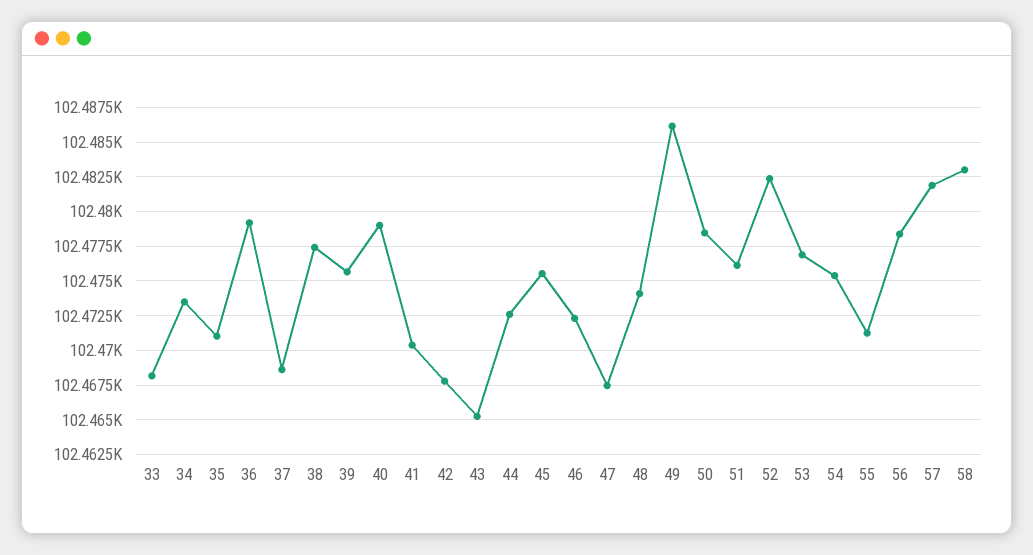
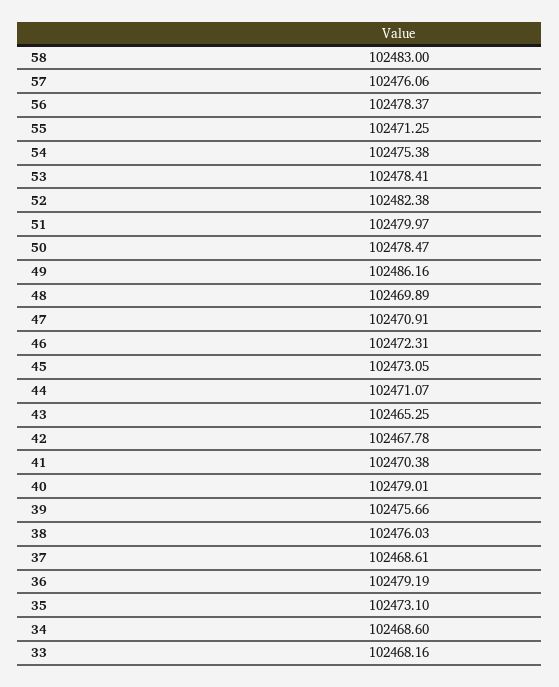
  {
    "33": 102468.16,
-   "34": 102473.5,
+   "34": 102468.6,
-   "35": 102471,
+   "35": 102473.1,
    "36": 102479.19,
    "37": 102468.61,
-   "38": 102477.5,
+   "38": 102476.03,
    "39": 102475.66,
    "40": 102479.01,
    "41": 102470.38,
    "42": 102467.78,
    "43": 102465.25,
-   "44": 102472.5,
+   "44": 102471.07,
-   "45": 102475.5,
+   "45": 102473.05,
    "46": 102472.31,
-   "47": 102467.5,
+   "47": 102470.91,
-   "48": 102474,
+   "48": 102469.89,
    "49": 102486.16,
    "50": 102478.47,
-   "51": 102476,
+   "51": 102479.97,
    "52": 102482.38,
-   "53": 102477,
+   "53": 102478.41,
    "54": 102475.38,
    "55": 102471.25,
    "56": 102478.37,
-   "57": 102482,
+   "57": 102476.06,
    "58": 102483
  }

